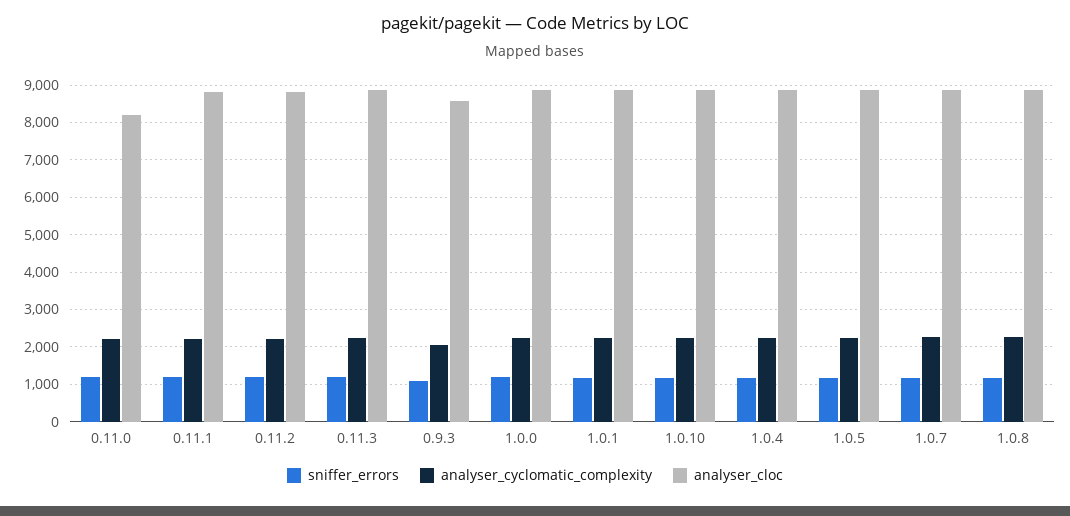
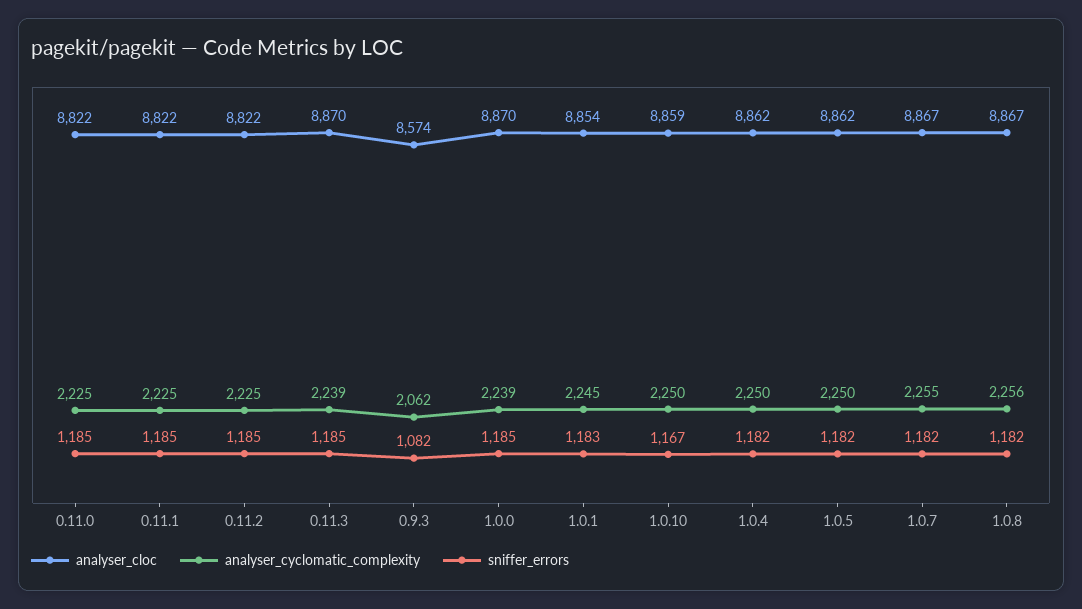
  {
    "sniffer_errors": {
      "0.11.0": 1185,
      "0.11.1": 1185,
      "0.11.2": 1185,
      "0.11.3": 1185,
      "0.9.3": 1082,
      "1.0.0": 1185,
      "1.0.1": 1183,
      "1.0.10": 1167,
      "1.0.4": 1182,
      "1.0.5": 1182,
      "1.0.7": 1182,
      "1.0.8": 1182
    },
    "analyser_cyclomatic_complexity": {
      "0.11.0": 2225,
      "0.11.1": 2225,
      "0.11.2": 2225,
      "0.11.3": 2239,
      "0.9.3": 2062,
      "1.0.0": 2239,
      "1.0.1": 2245,
      "1.0.10": 2250,
      "1.0.4": 2250,
      "1.0.5": 2250,
      "1.0.7": 2255,
      "1.0.8": 2256
    },
    "analyser_cloc": {
-     "0.11.0": 8200,
+     "0.11.0": 8822,
      "0.11.1": 8822,
      "0.11.2": 8822,
      "0.11.3": 8870,
      "0.9.3": 8574,
      "1.0.0": 8870,
      "1.0.1": 8854,
      "1.0.10": 8859,
      "1.0.4": 8862,
      "1.0.5": 8862,
      "1.0.7": 8867,
      "1.0.8": 8867
    }
  }

